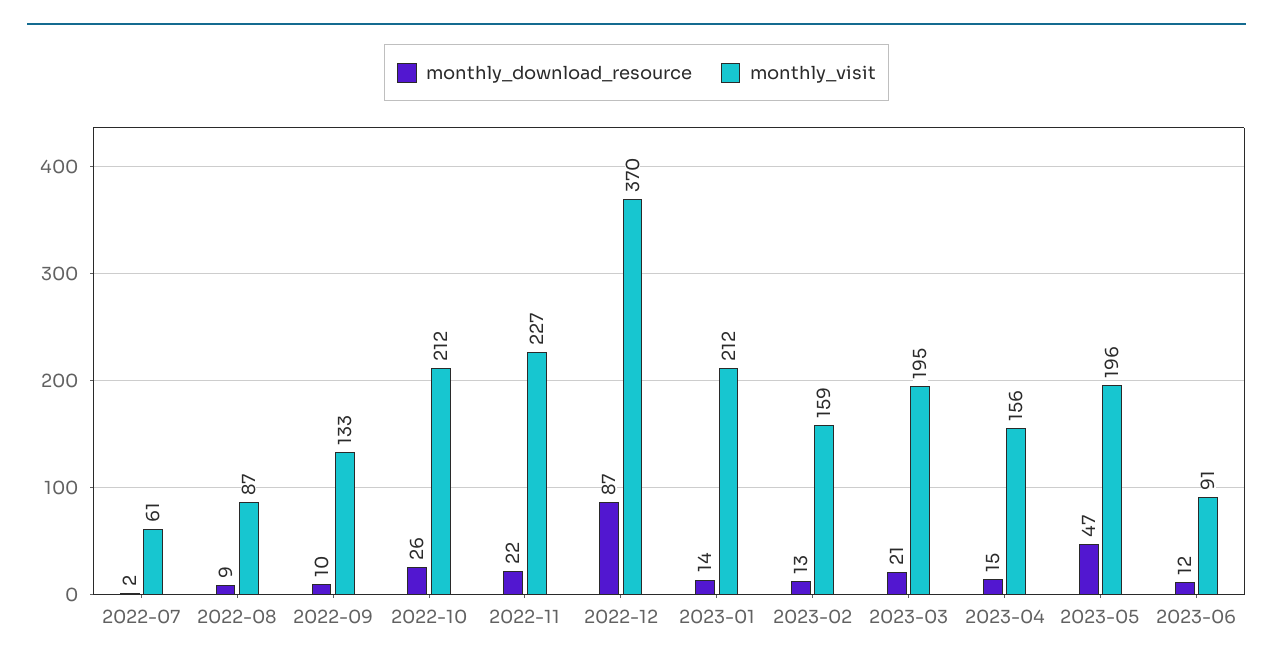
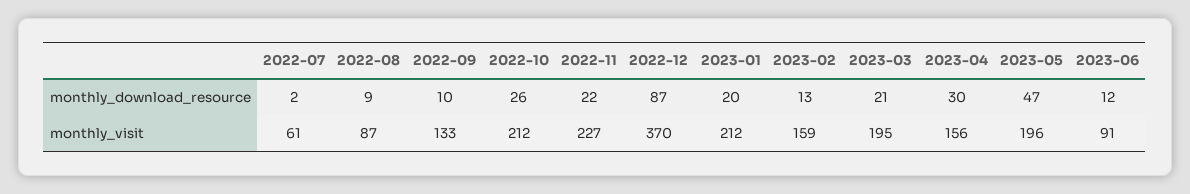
  {
    "monthly_download_resource": {
      "2022-07": 2,
      "2022-08": 9,
      "2022-09": 10,
      "2022-10": 26,
      "2022-11": 22,
      "2022-12": 87,
-     "2023-01": 14,
+     "2023-01": 20,
      "2023-02": 13,
      "2023-03": 21,
-     "2023-04": 15,
+     "2023-04": 30,
      "2023-05": 47,
      "2023-06": 12
    },
    "monthly_visit": {
      "2022-07": 61,
      "2022-08": 87,
      "2022-09": 133,
      "2022-10": 212,
      "2022-11": 227,
      "2022-12": 370,
      "2023-01": 212,
      "2023-02": 159,
      "2023-03": 195,
      "2023-04": 156,
      "2023-05": 196,
      "2023-06": 91
    }
  }

